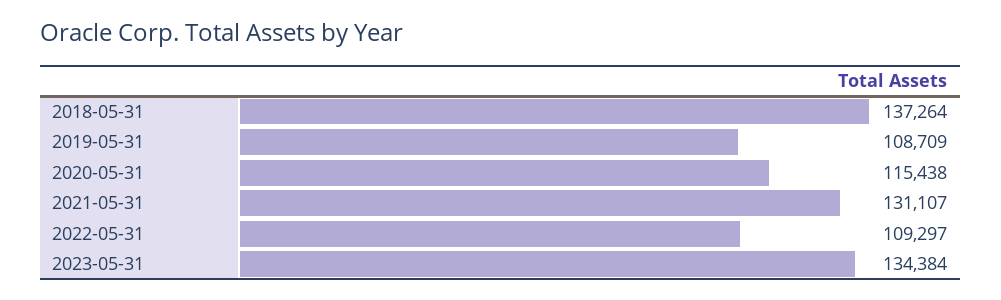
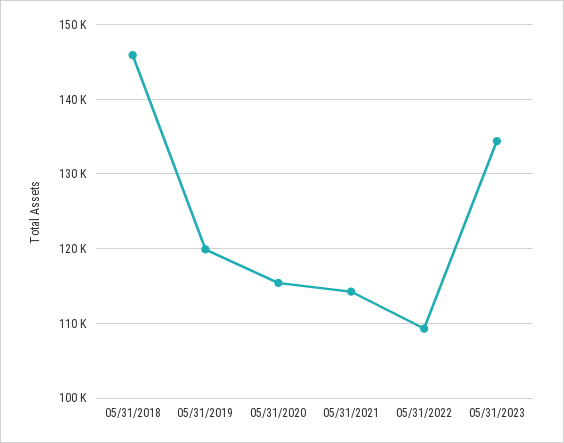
  {
-   "2018-05-31": 137264,
+   "2018-05-31": 146000,
-   "2019-05-31": 108709,
+   "2019-05-31": 120000,
    "2020-05-31": 115438,
-   "2021-05-31": 131107,
+   "2021-05-31": 114000,
    "2022-05-31": 109297,
    "2023-05-31": 134384
  }

